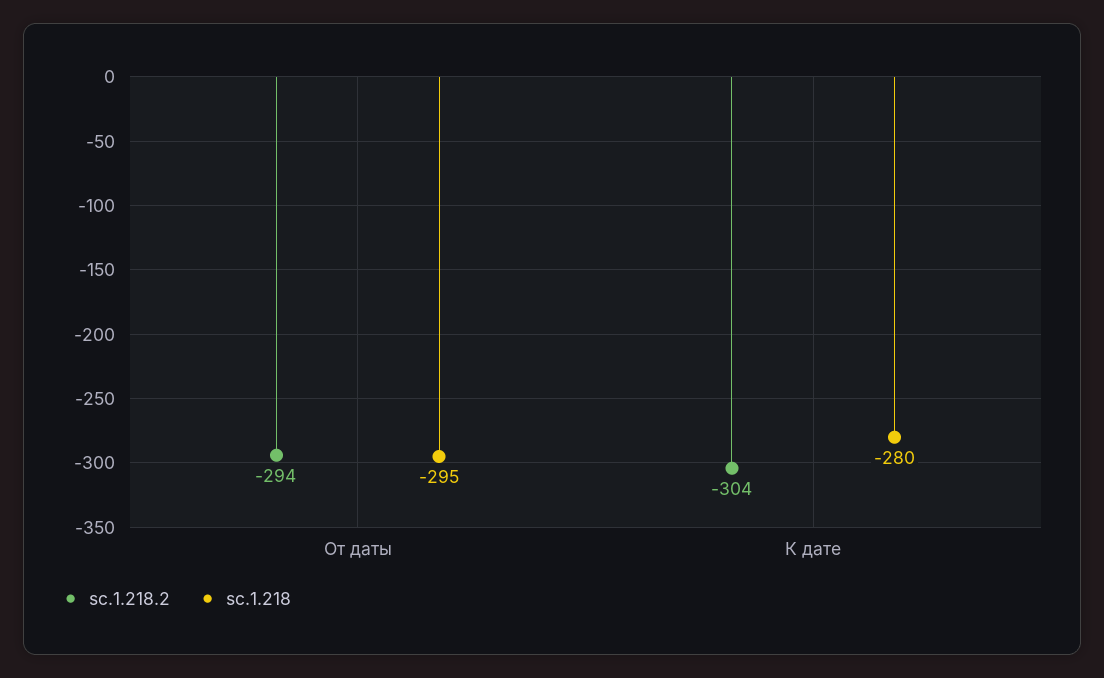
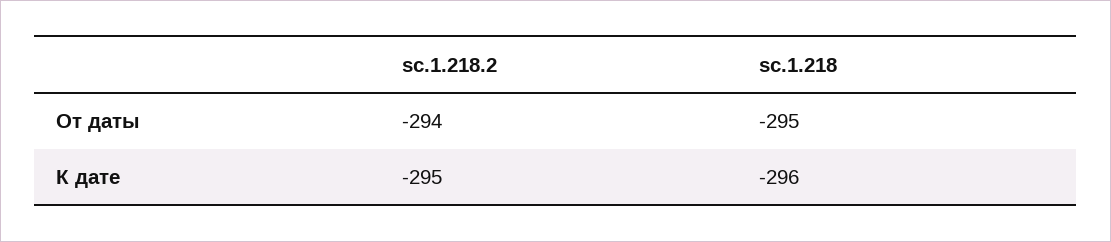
  {
    "sc.1.218.2": {
      "От даты": -294,
-     "К дате": -304
+     "К дате": -295
    },
    "sc.1.218": {
      "От даты": -295,
-     "К дате": -280
+     "К дате": -296
    }
  }

